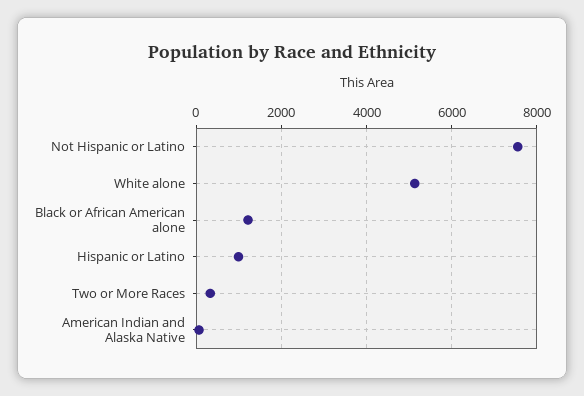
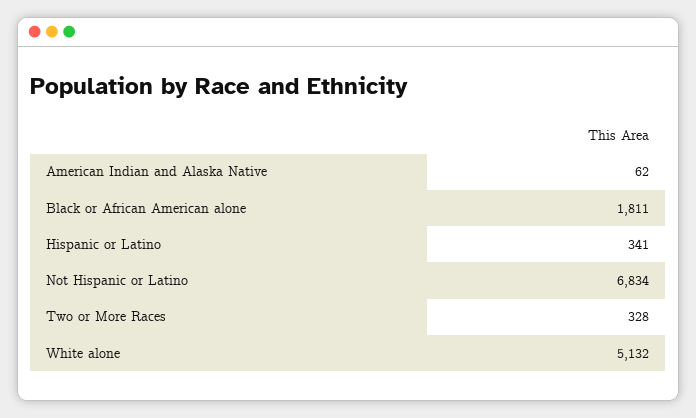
  {
-   "Not Hispanic or Latino": 7600,
+   "Not Hispanic or Latino": 6834,
    "White alone": 5132,
-   "Black or African American alone": 1200,
+   "Black or African American alone": 1811,
-   "Hispanic or Latino": 1000,
+   "Hispanic or Latino": 341,
    "Two or More Races": 328,
    "American Indian and Alaska Native": 62
  }

